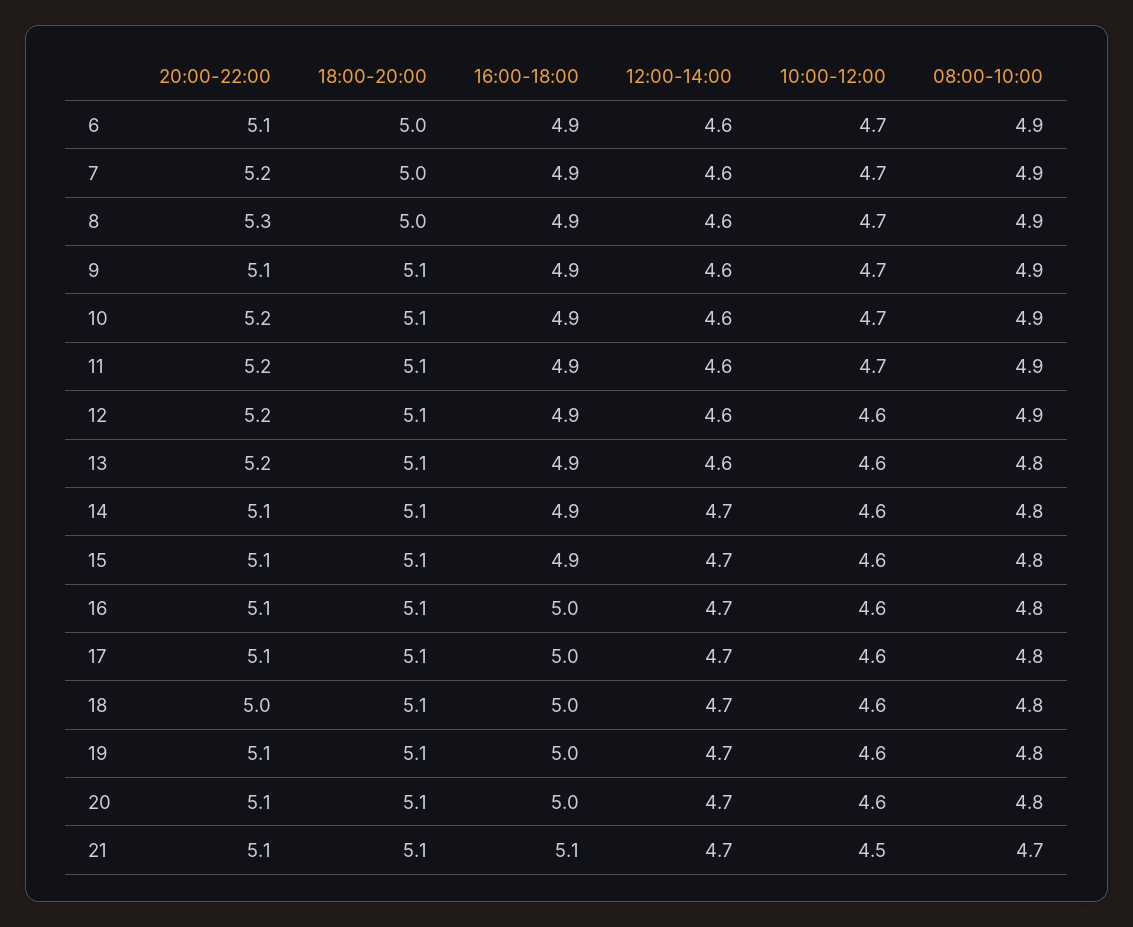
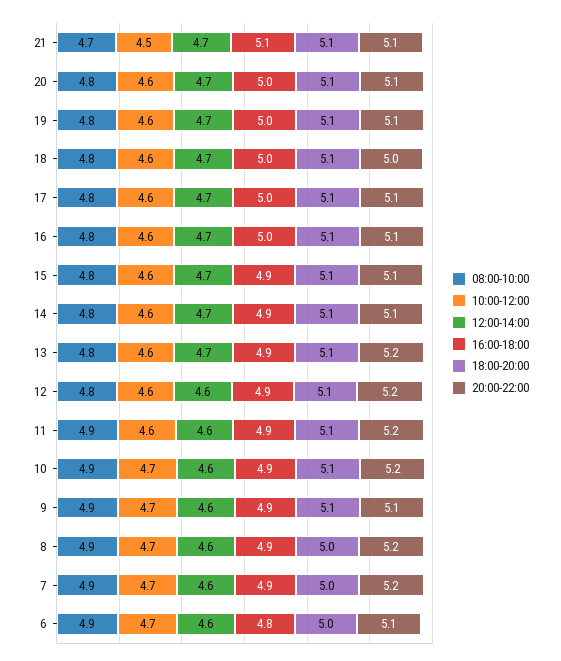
  {
    "20:00-22:00": {
      "6": 5.1,
      "7": 5.2,
-     "8": 5.3,
+     "8": 5.2,
      "9": 5.1,
      "10": 5.2,
      "11": 5.2,
      "12": 5.2,
      "13": 5.2,
      "14": 5.1,
      "15": 5.1,
      "16": 5.1,
      "17": 5.1,
      "18": 5,
      "19": 5.1,
      "20": 5.1,
      "21": 5.1
    },
    "18:00-20:00": {
      "6": 5,
      "7": 5,
      "8": 5,
      "9": 5.1,
      "10": 5.1,
      "11": 5.1,
      "12": 5.1,
      "13": 5.1,
      "14": 5.1,
      "15": 5.1,
      "16": 5.1,
      "17": 5.1,
      "18": 5.1,
      "19": 5.1,
      "20": 5.1,
      "21": 5.1
    },
    "16:00-18:00": {
-     "6": 4.9,
+     "6": 4.8,
      "7": 4.9,
      "8": 4.9,
      "9": 4.9,
      "10": 4.9,
      "11": 4.9,
      "12": 4.9,
      "13": 4.9,
      "14": 4.9,
      "15": 4.9,
      "16": 5,
      "17": 5,
      "18": 5,
      "19": 5,
      "20": 5,
      "21": 5.1
    },
    "12:00-14:00": {
      "6": 4.6,
      "7": 4.6,
      "8": 4.6,
      "9": 4.6,
      "10": 4.6,
      "11": 4.6,
      "12": 4.6,
-     "13": 4.6,
+     "13": 4.7,
      "14": 4.7,
      "15": 4.7,
      "16": 4.7,
      "17": 4.7,
      "18": 4.7,
      "19": 4.7,
      "20": 4.7,
      "21": 4.7
    },
    "10:00-12:00": {
      "6": 4.7,
      "7": 4.7,
      "8": 4.7,
      "9": 4.7,
      "10": 4.7,
-     "11": 4.7,
+     "11": 4.6,
      "12": 4.6,
      "13": 4.6,
      "14": 4.6,
      "15": 4.6,
      "16": 4.6,
      "17": 4.6,
      "18": 4.6,
      "19": 4.6,
      "20": 4.6,
      "21": 4.5
    },
    "08:00-10:00": {
      "6": 4.9,
      "7": 4.9,
      "8": 4.9,
      "9": 4.9,
      "10": 4.9,
      "11": 4.9,
-     "12": 4.9,
+     "12": 4.8,
      "13": 4.8,
      "14": 4.8,
      "15": 4.8,
      "16": 4.8,
      "17": 4.8,
      "18": 4.8,
      "19": 4.8,
      "20": 4.8,
      "21": 4.7
    }
  }

